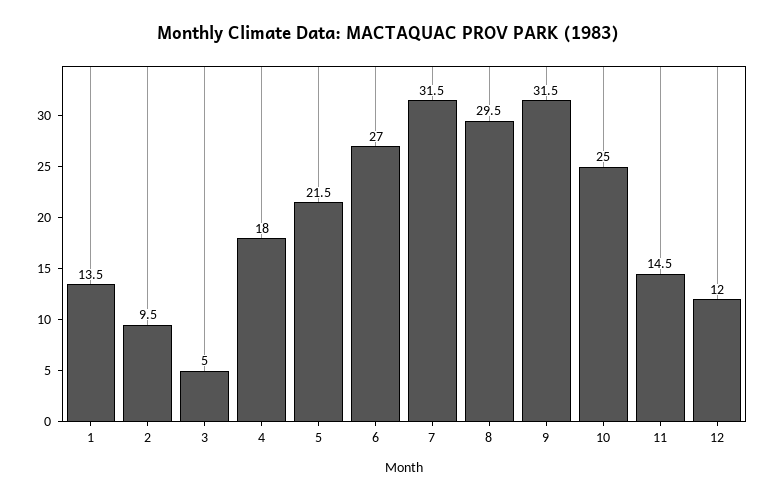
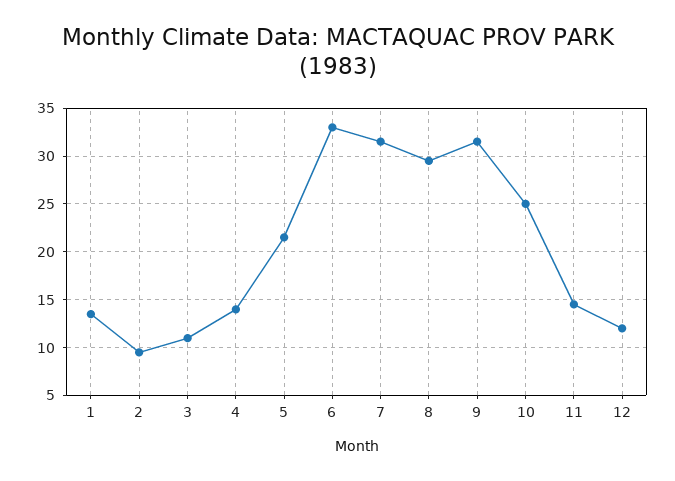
  {
    "1": 13.5,
    "2": 9.5,
-   "3": 5,
+   "3": 11,
-   "4": 18,
+   "4": 14,
    "5": 21.5,
-   "6": 27,
+   "6": 33,
    "7": 31.5,
    "8": 29.5,
    "9": 31.5,
    "10": 25,
    "11": 14.5,
    "12": 12
  }

